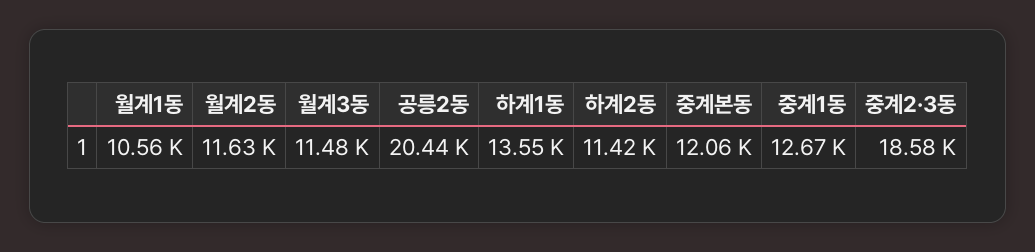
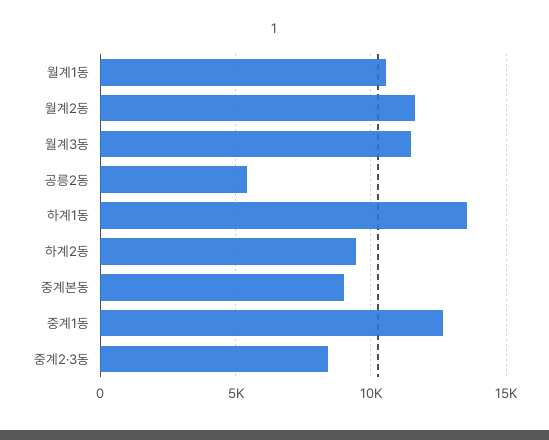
  {
    "월계1동": 10560,
    "월계2동": 11630,
    "월계3동": 11480,
-   "공릉2동": 20440,
+   "공릉2동": 5500,
    "하계1동": 13550,
-   "하계2동": 11420,
+   "하계2동": 9500,
-   "중계본동": 12060,
+   "중계본동": 9000,
    "중계1동": 12670,
-   "중계2·3동": 18580
+   "중계2·3동": 8500
  }

